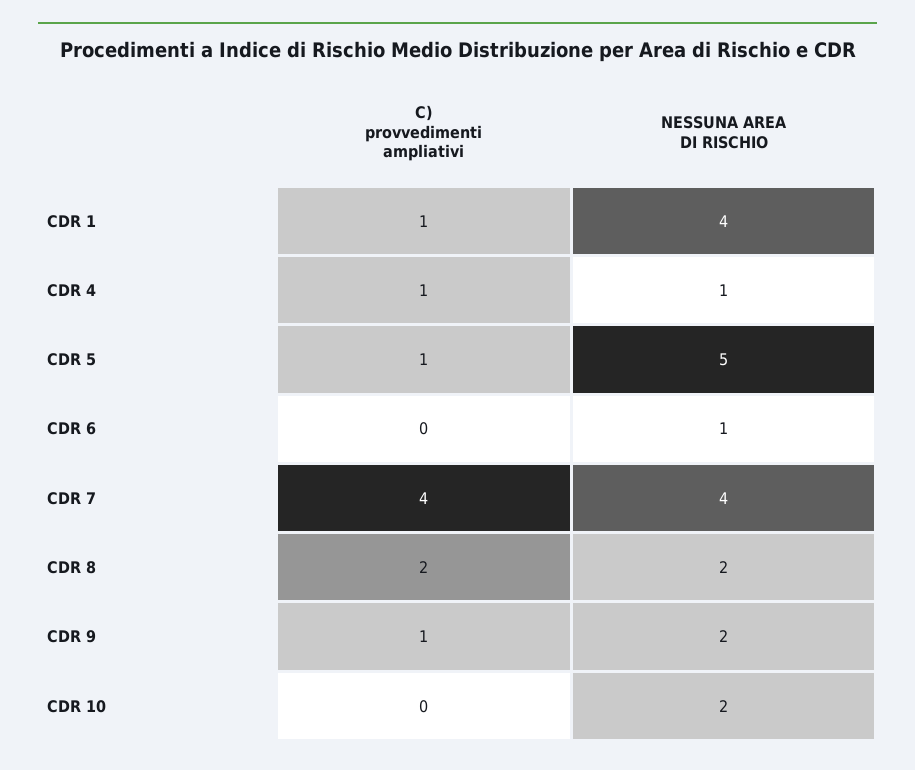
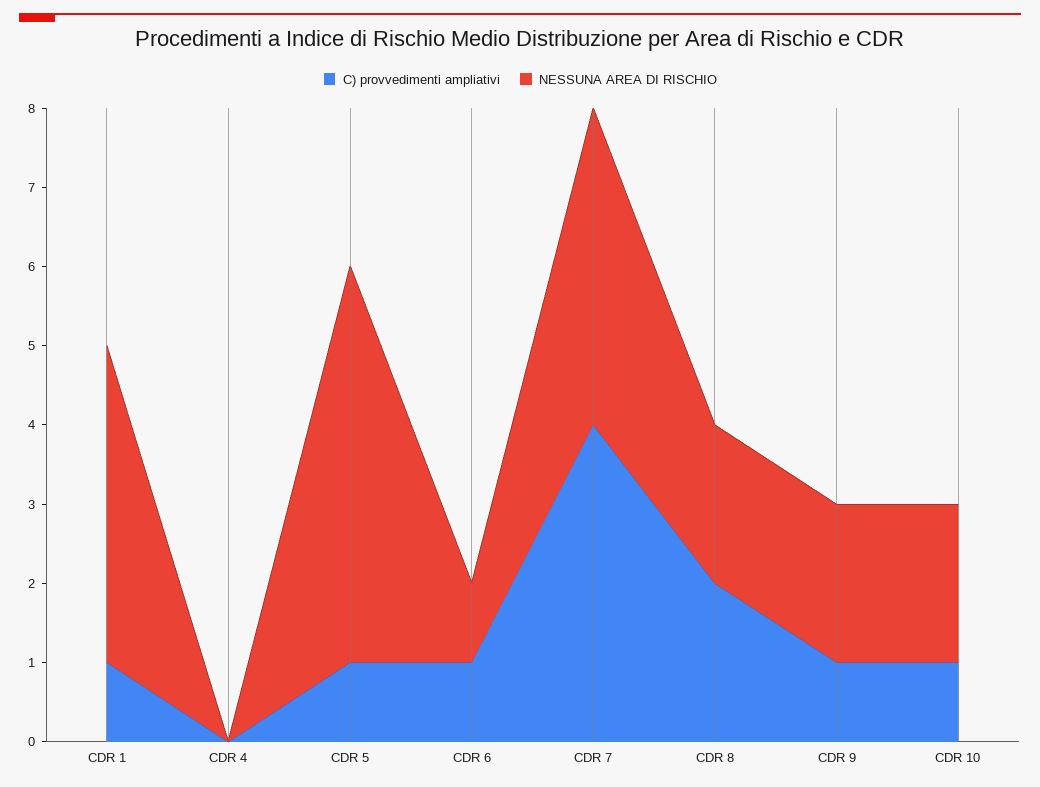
  {
    "C) provvedimenti ampliativi": {
      "CDR 1": 1,
-     "CDR 4": 1,
+     "CDR 4": 0,
      "CDR 5": 1,
-     "CDR 6": 0,
+     "CDR 6": 1,
      "CDR 7": 4,
      "CDR 8": 2,
      "CDR 9": 1,
-     "CDR 10": 0
+     "CDR 10": 1
    },
    "NESSUNA AREA DI RISCHIO": {
      "CDR 1": 4,
-     "CDR 4": 1,
+     "CDR 4": 0,
      "CDR 5": 5,
      "CDR 6": 1,
      "CDR 7": 4,
      "CDR 8": 2,
      "CDR 9": 2,
      "CDR 10": 2
    }
  }

